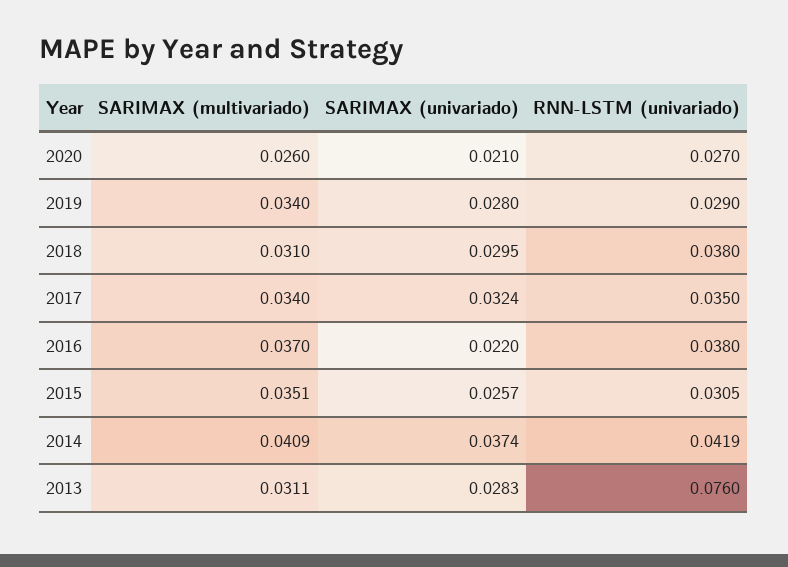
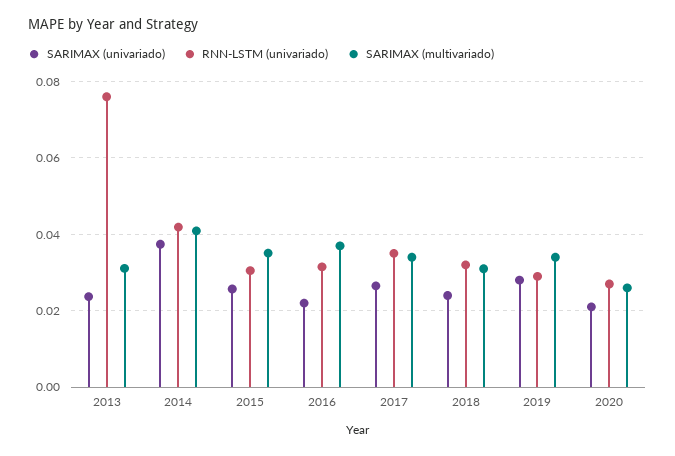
  {
    "SARIMAX (multivariado)": {
      "2020": 0.026,
      "2019": 0.034,
      "2018": 0.031,
      "2017": 0.034,
      "2016": 0.037,
      "2015": 0.0351,
      "2014": 0.0409,
      "2013": 0.0311
    },
    "SARIMAX (univariado)": {
      "2020": 0.021,
      "2019": 0.028,
-     "2018": 0.0295,
+     "2018": 0.024,
-     "2017": 0.0324,
+     "2017": 0.026,
      "2016": 0.022,
      "2015": 0.0257,
      "2014": 0.0374,
-     "2013": 0.0283
+     "2013": 0.024
    },
    "RNN-LSTM (univariado)": {
      "2020": 0.027,
      "2019": 0.029,
-     "2018": 0.038,
+     "2018": 0.032,
      "2017": 0.035,
-     "2016": 0.038,
+     "2016": 0.032,
      "2015": 0.0305,
      "2014": 0.0419,
      "2013": 0.076
    }
  }

